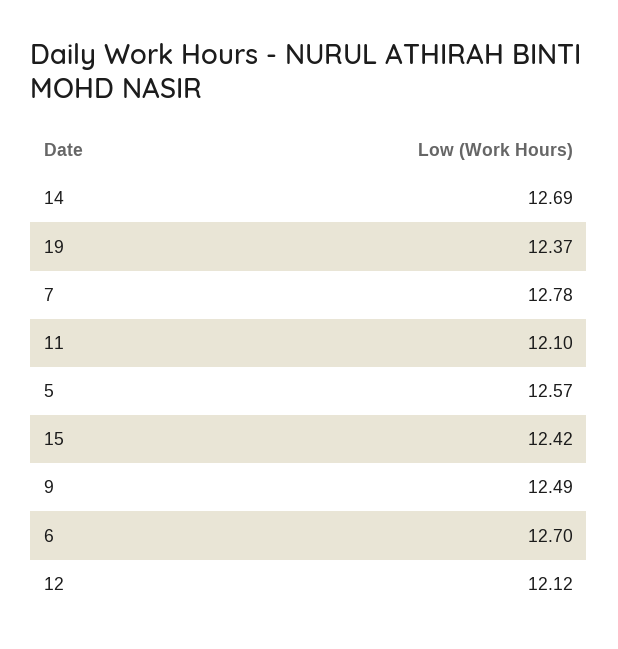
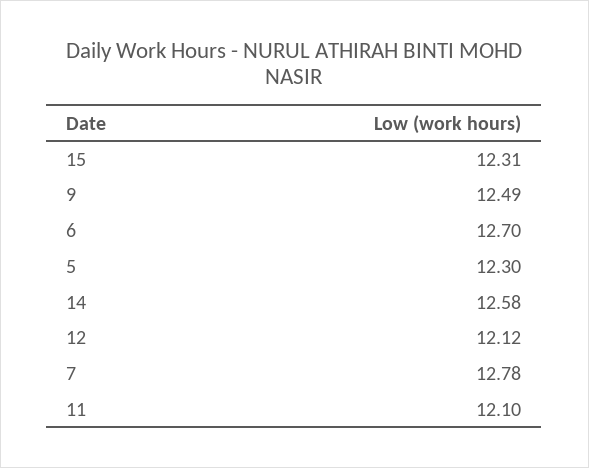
  {
-   "14": 12.69,
+   "14": 12.58,
-   "19": 12.37,
    "7": 12.78,
    "11": 12.1,
-   "5": 12.57,
+   "5": 12.3,
-   "15": 12.42,
+   "15": 12.31,
    "9": 12.49,
    "6": 12.7,
    "12": 12.12
  }

